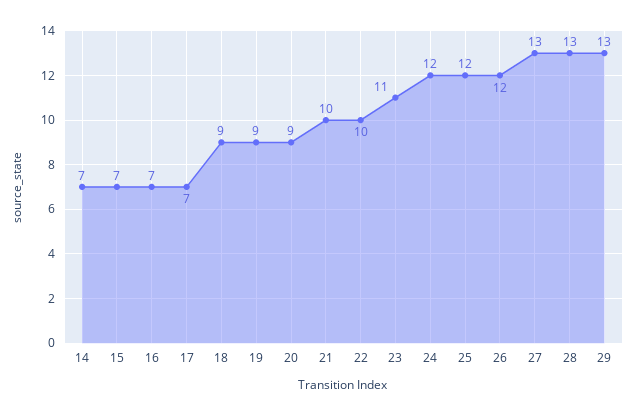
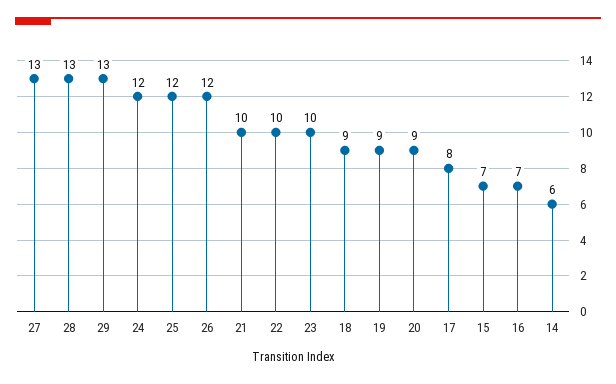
  {
-   "14": 7,
+   "14": 6,
    "15": 7,
    "16": 7,
-   "17": 7,
+   "17": 8,
    "18": 9,
    "19": 9,
    "20": 9,
    "21": 10,
    "22": 10,
-   "23": 11,
+   "23": 10,
    "24": 12,
    "25": 12,
    "26": 12,
    "27": 13,
    "28": 13,
    "29": 13
  }

